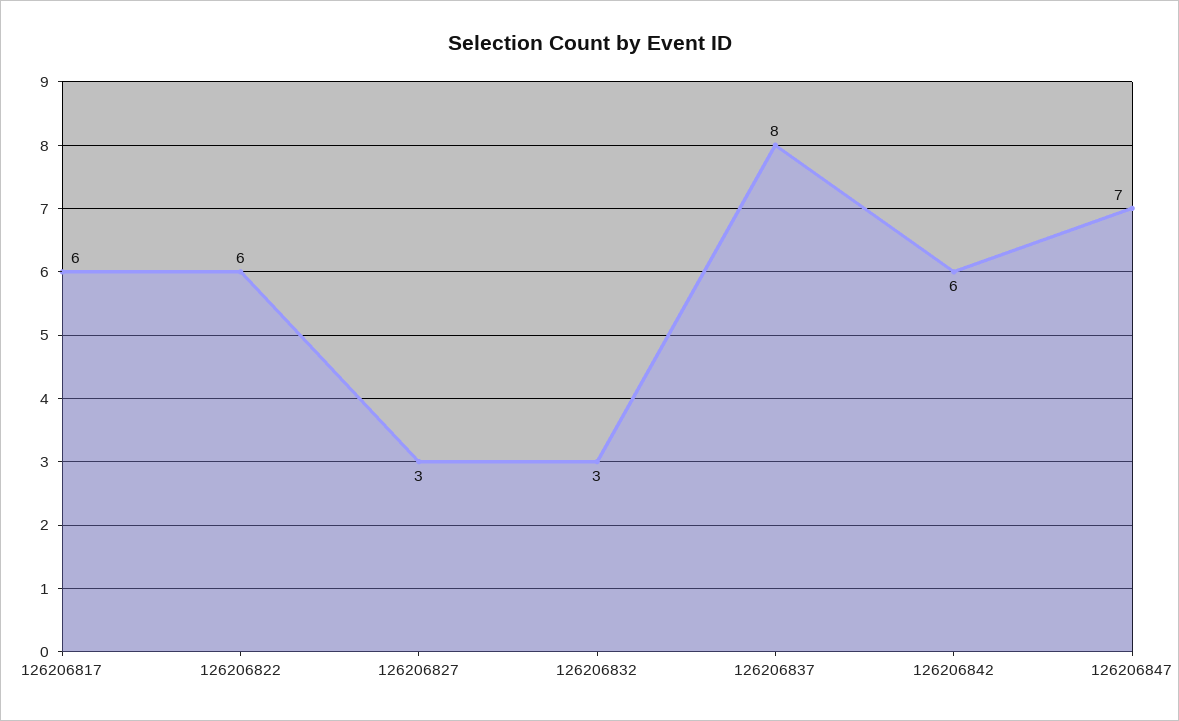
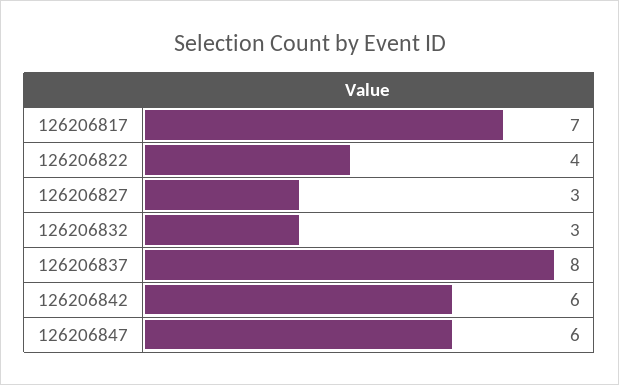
  {
-   "126206817": 6,
+   "126206817": 7,
-   "126206822": 6,
+   "126206822": 4,
    "126206827": 3,
    "126206832": 3,
    "126206837": 8,
    "126206842": 6,
-   "126206847": 7
+   "126206847": 6
  }

